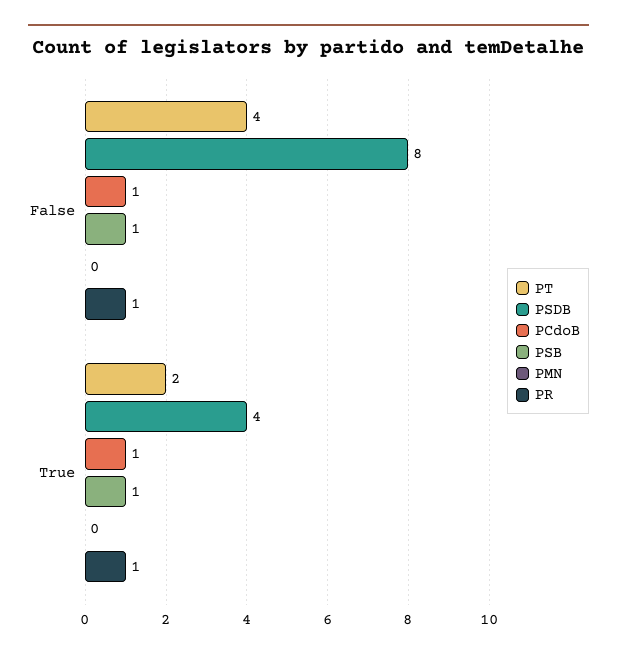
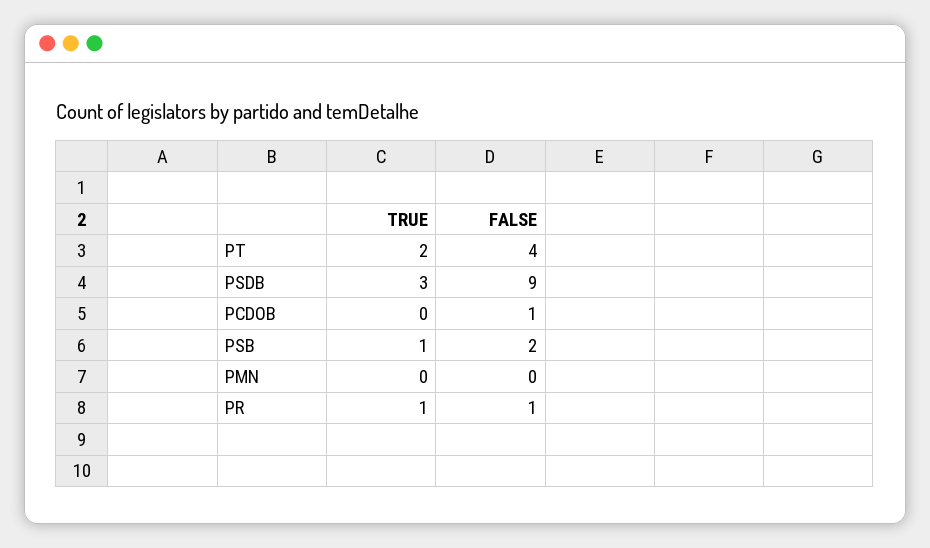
  {
    "PT": {
      "False": 4,
      "True": 2
    },
    "PSDB": {
-     "False": 8,
+     "False": 9,
-     "True": 4
+     "True": 3
    },
    "PCdoB": {
      "False": 1,
-     "True": 1
+     "True": 0
    },
    "PSB": {
-     "False": 1,
+     "False": 2,
      "True": 1
    },
    "PMN": {
      "False": 0,
      "True": 0
    },
    "PR": {
      "False": 1,
      "True": 1
    }
  }

